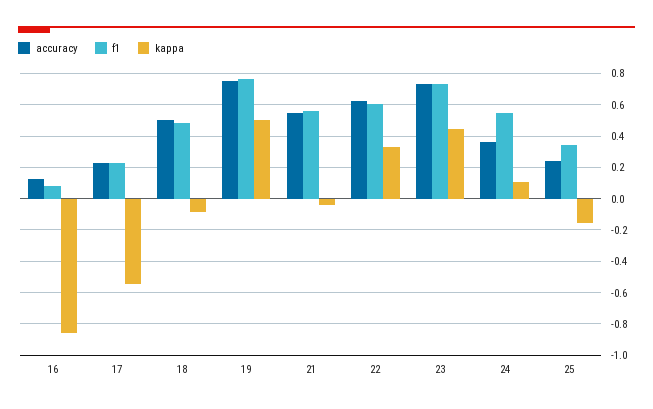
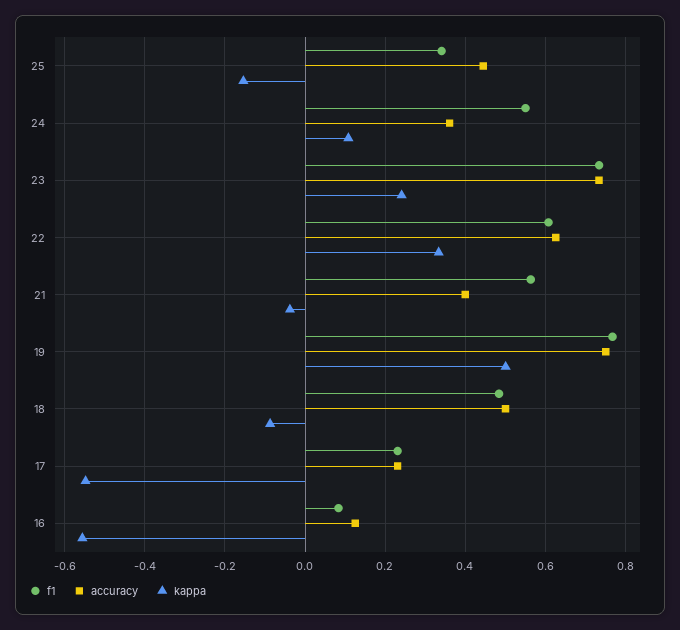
  {
    "accuracy": {
      "16": 0.12,
      "17": 0.24,
      "18": 0.5,
      "19": 0.76,
-     "21": 0.55,
+     "21": 0.4,
      "22": 0.62,
      "23": 0.74,
      "24": 0.36,
-     "25": 0.25
+     "25": 0.44
    },
    "f1": {
      "16": 0.08,
      "17": 0.24,
      "18": 0.48,
      "19": 0.76,
      "21": 0.56,
      "22": 0.6,
      "23": 0.74,
      "24": 0.54,
      "25": 0.34
    },
    "kappa": {
-     "16": -0.85,
+     "16": -0.56,
      "17": -0.54,
      "18": -0.08,
      "19": 0.5,
      "21": -0.04,
      "22": 0.34,
-     "23": 0.45,
+     "23": 0.24,
      "24": 0.1,
      "25": -0.16
    }
  }

